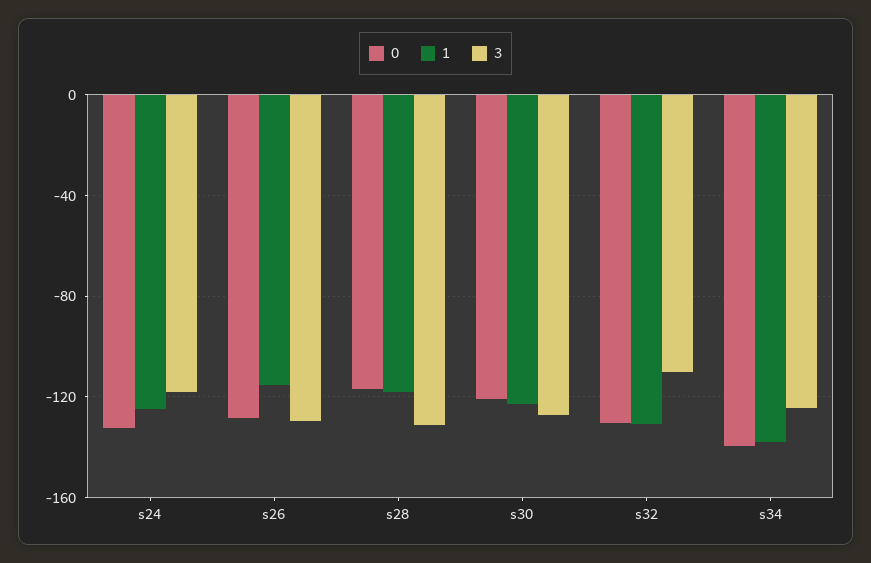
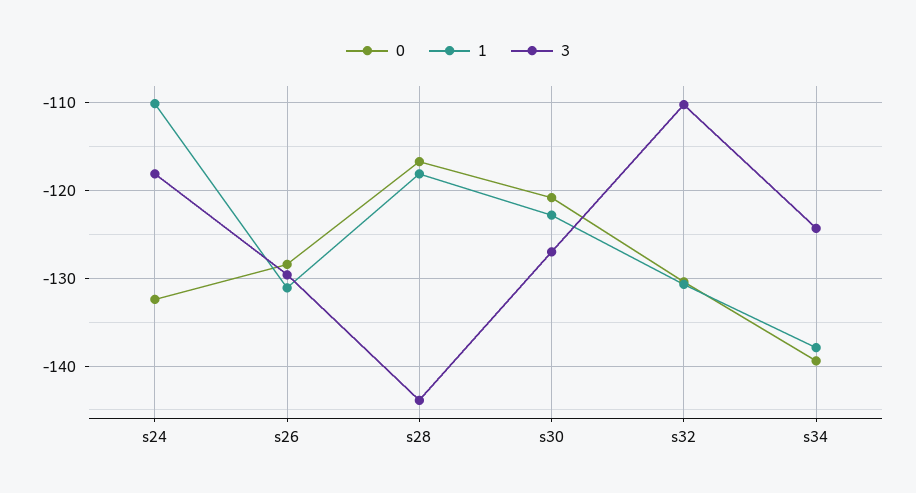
  {
    "0": {
      "s24": -132,
      "s26": -128,
      "s28": -117,
      "s30": -121,
      "s32": -130,
      "s34": -139
    },
    "1": {
-     "s24": -125,
+     "s24": -110,
-     "s26": -115,
+     "s26": -131,
      "s28": -118,
      "s30": -123,
      "s32": -131,
      "s34": -138
    },
    "3": {
      "s24": -118,
      "s26": -130,
-     "s28": -130,
+     "s28": -144,
      "s30": -127,
      "s32": -110,
      "s34": -124
    }
  }

